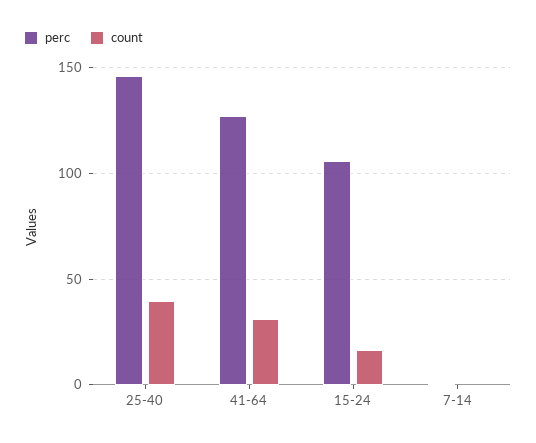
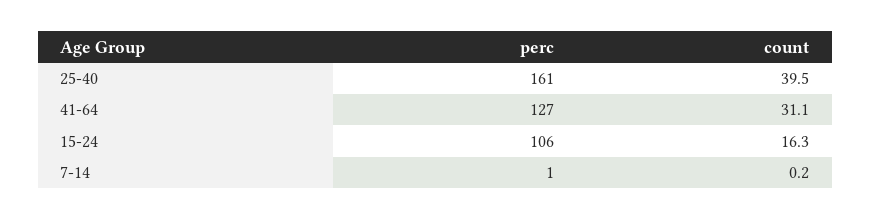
  {
    "perc": {
-     "25-40": 145,
+     "25-40": 161,
      "41-64": 127,
      "15-24": 106,
      "7-14": 1
    },
    "count": {
      "25-40": 39.5,
      "41-64": 31.1,
      "15-24": 16.3,
      "7-14": 0.2
    }
  }

